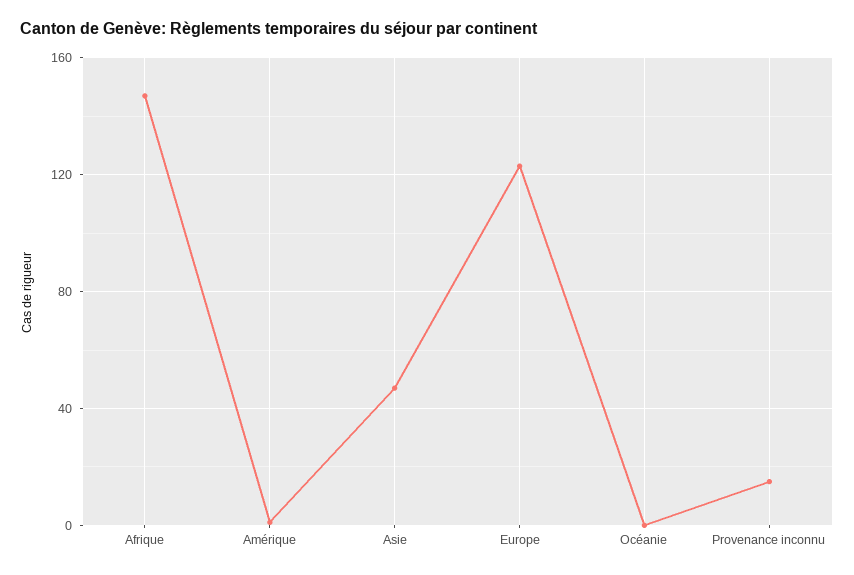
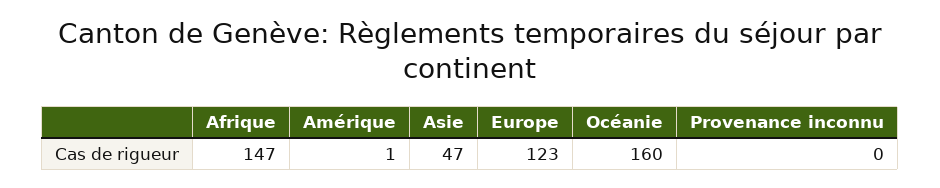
  {
    "Afrique": 147,
    "Amérique": 1,
    "Asie": 47,
    "Europe": 123,
-   "Océanie": 0,
+   "Océanie": 160,
-   "Provenance inconnu": 15
+   "Provenance inconnu": 0
  }

